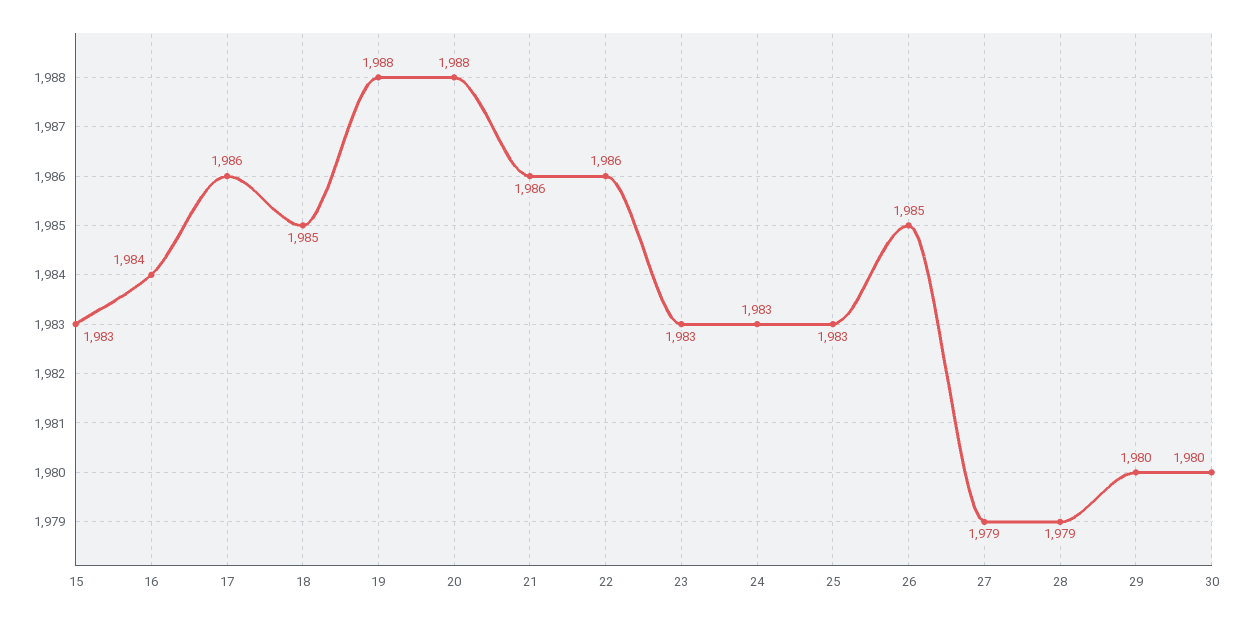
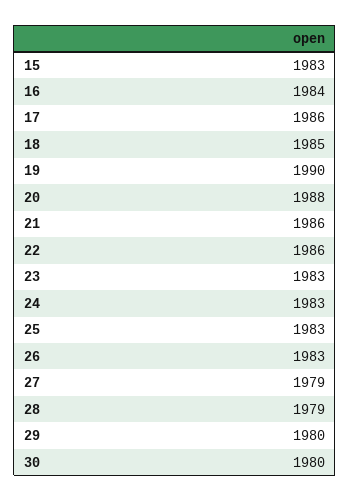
  {
    "15": 1983,
    "16": 1984,
    "17": 1986,
    "18": 1985,
-   "19": 1988,
+   "19": 1990,
    "20": 1988,
    "21": 1986,
    "22": 1986,
    "23": 1983,
    "24": 1983,
    "25": 1983,
-   "26": 1985,
+   "26": 1983,
    "27": 1979,
    "28": 1979,
    "29": 1980,
    "30": 1980
  }

